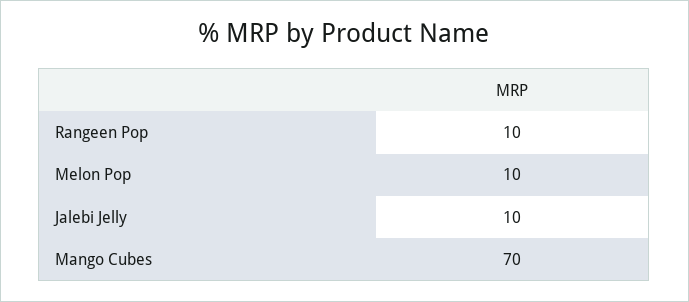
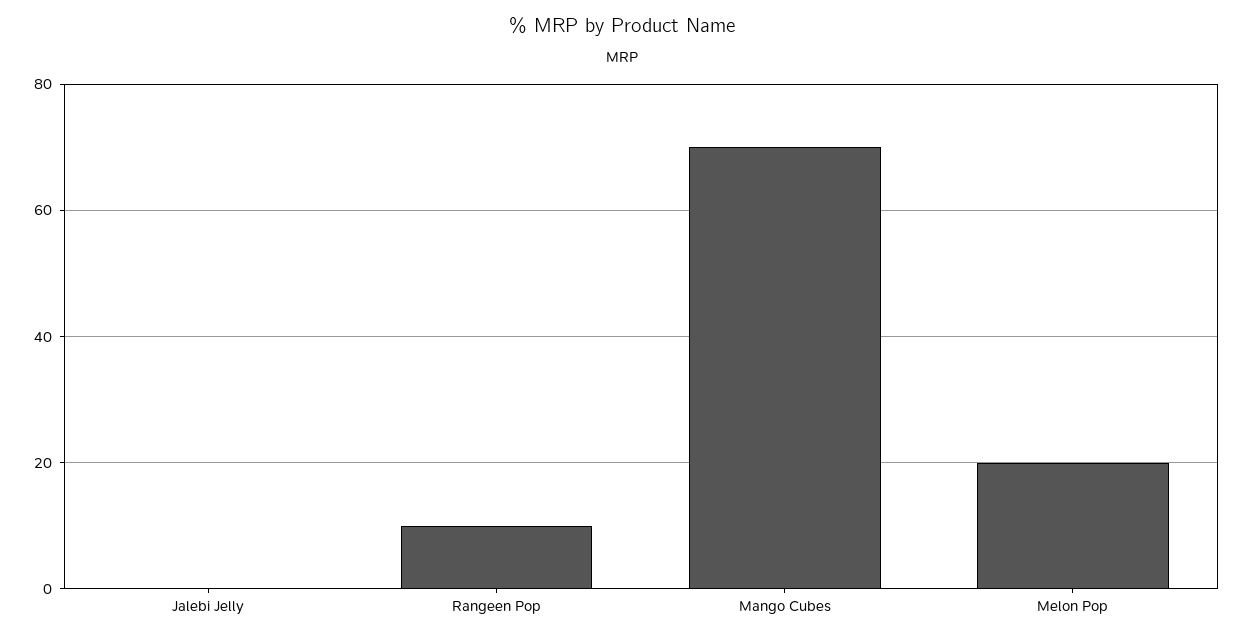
  {
    "Rangeen Pop": 10,
-   "Melon Pop": 10,
+   "Melon Pop": 20,
-   "Jalebi Jelly": 10,
+   "Jalebi Jelly": 0,
    "Mango Cubes": 70
  }

